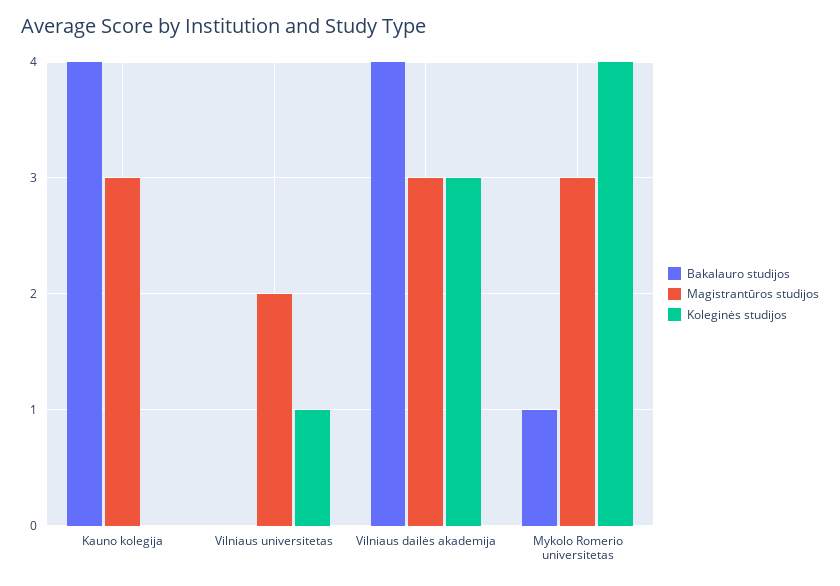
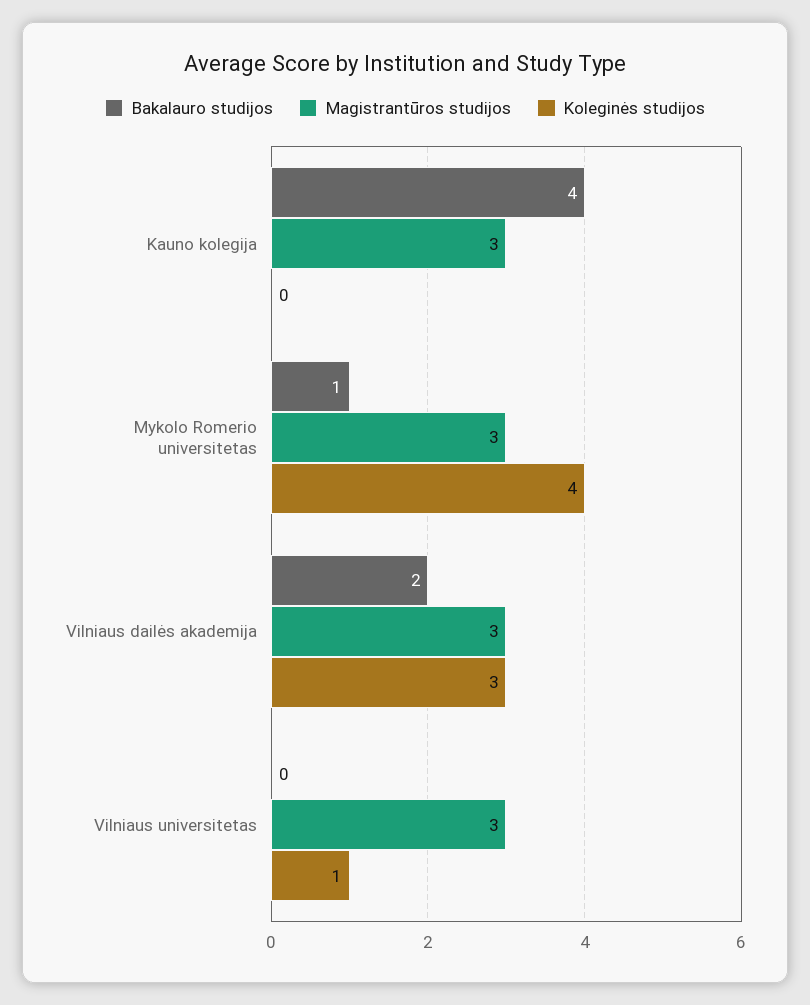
  {
    "Bakalauro studijos": {
      "Kauno kolegija": 4,
      "Vilniaus universitetas": 0,
-     "Vilniaus dailės akademija": 4,
+     "Vilniaus dailės akademija": 2,
      "Mykolo Romerio universitetas": 1
    },
    "Magistrantūros studijos": {
      "Kauno kolegija": 3,
-     "Vilniaus universitetas": 2,
+     "Vilniaus universitetas": 3,
      "Vilniaus dailės akademija": 3,
      "Mykolo Romerio universitetas": 3
    },
    "Koleginės studijos": {
      "Kauno kolegija": 0,
      "Vilniaus universitetas": 1,
      "Vilniaus dailės akademija": 3,
      "Mykolo Romerio universitetas": 4
    }
  }

